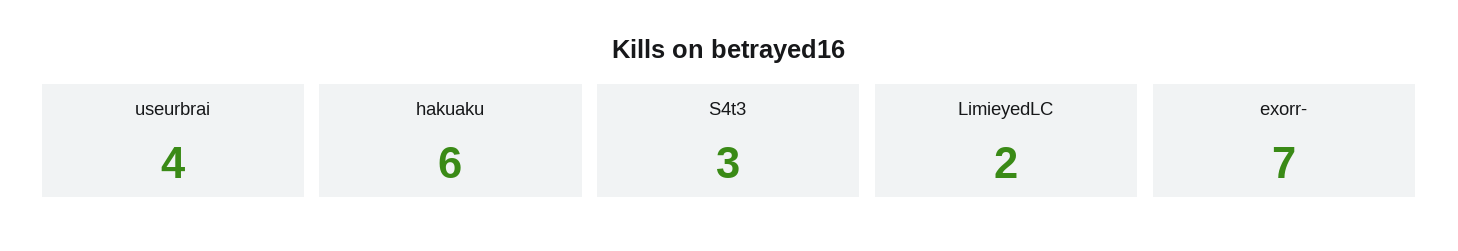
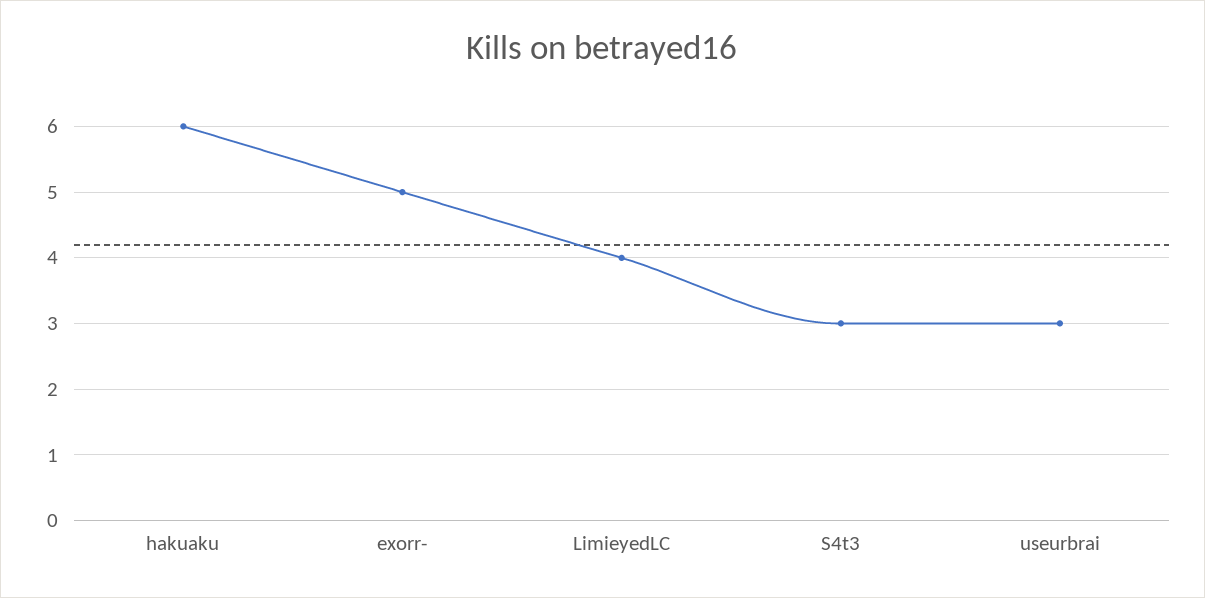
  {
-   "useurbrai": 4,
+   "useurbrai": 3,
    "hakuaku": 6,
    "S4t3": 3,
-   "LimieyedLC": 2,
+   "LimieyedLC": 4,
-   "exorr-": 7
+   "exorr-": 5
  }

